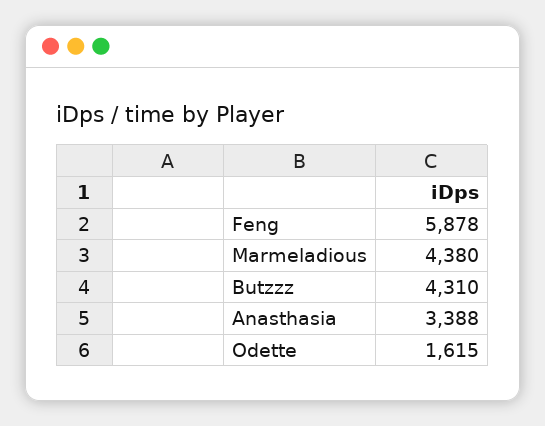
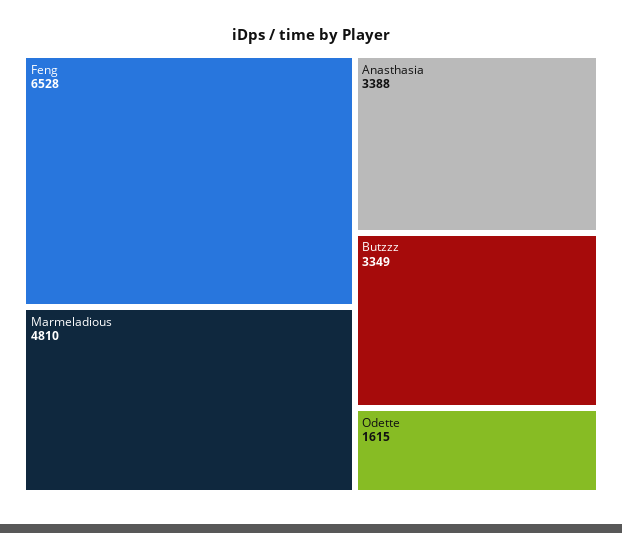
  {
-   "Feng": 5878,
+   "Feng": 6528,
-   "Marmeladious": 4380,
+   "Marmeladious": 4810,
-   "Butzzz": 4310,
+   "Butzzz": 3349,
    "Anasthasia": 3388,
    "Odette": 1615
  }

